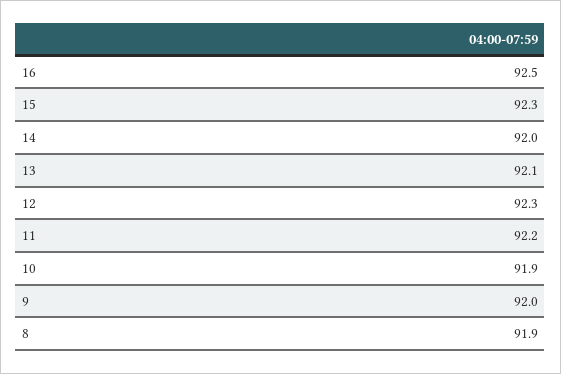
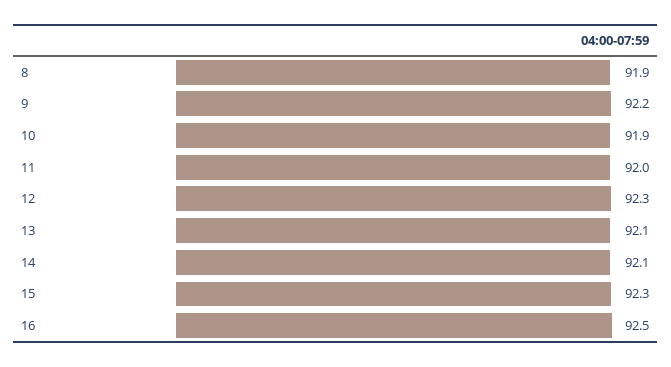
  {
    "16": 92.5,
    "15": 92.3,
-   "14": 92,
+   "14": 92.1,
    "13": 92.1,
    "12": 92.3,
-   "11": 92.2,
+   "11": 92,
    "10": 91.9,
-   "9": 92,
+   "9": 92.2,
    "8": 91.9
  }

